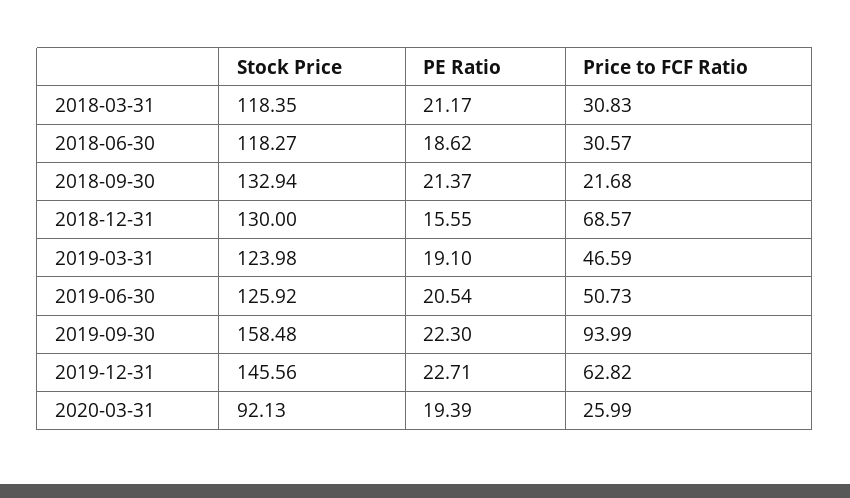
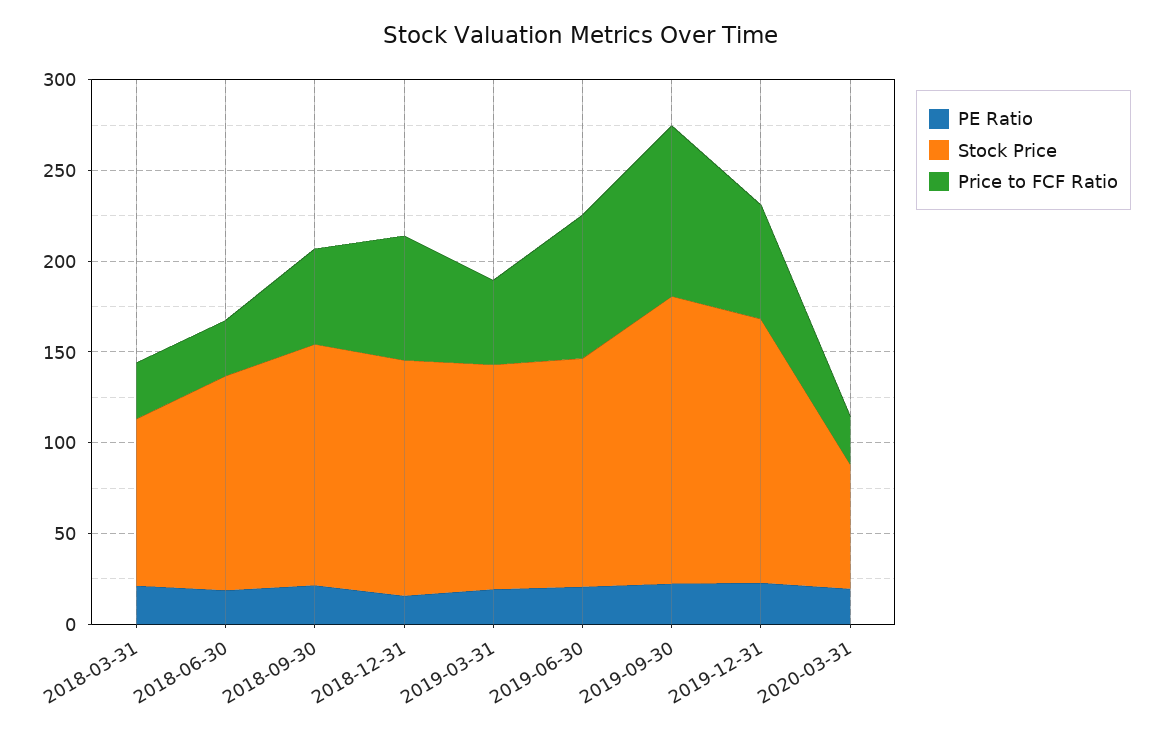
  {
    "Stock Price": {
-     "2018-03-31": 118.35,
+     "2018-03-31": 90,
      "2018-06-30": 118.27,
      "2018-09-30": 132.94,
      "2018-12-31": 130,
      "2019-03-31": 123.98,
      "2019-06-30": 125.92,
      "2019-09-30": 158.48,
      "2019-12-31": 145.56,
-     "2020-03-31": 92.13
+     "2020-03-31": 70
    },
    "PE Ratio": {
      "2018-03-31": 21.17,
      "2018-06-30": 18.62,
      "2018-09-30": 21.37,
      "2018-12-31": 15.55,
      "2019-03-31": 19.1,
      "2019-06-30": 20.54,
      "2019-09-30": 22.3,
      "2019-12-31": 22.71,
      "2020-03-31": 19.39
    },
    "Price to FCF Ratio": {
      "2018-03-31": 30.83,
      "2018-06-30": 30.57,
-     "2018-09-30": 21.68,
+     "2018-09-30": 50,
      "2018-12-31": 68.57,
      "2019-03-31": 46.59,
-     "2019-06-30": 50.73,
+     "2019-06-30": 80,
      "2019-09-30": 93.99,
      "2019-12-31": 62.82,
      "2020-03-31": 25.99
    }
  }

